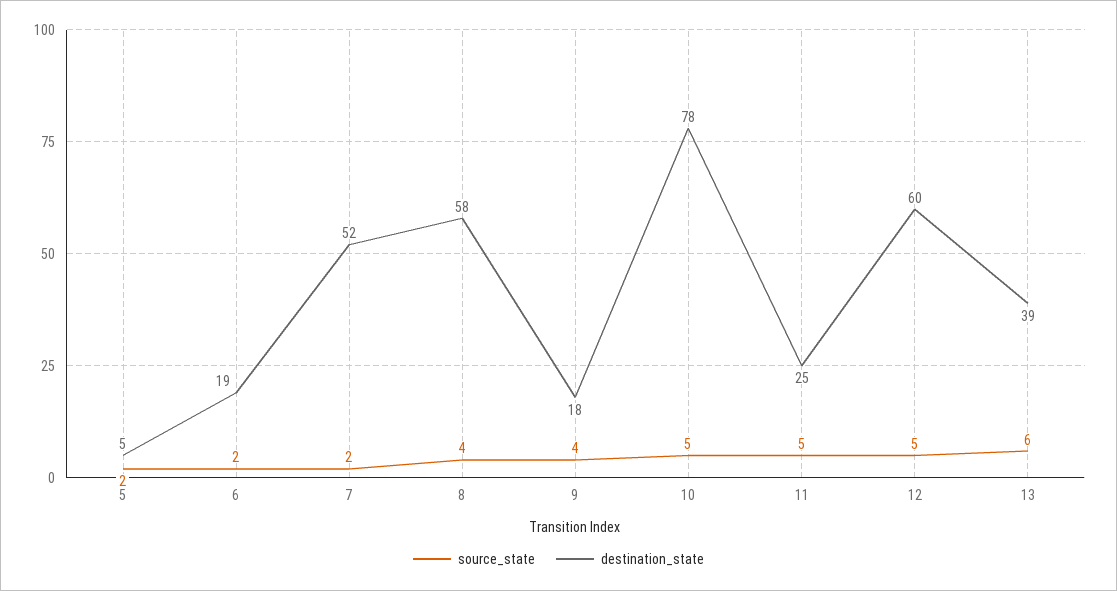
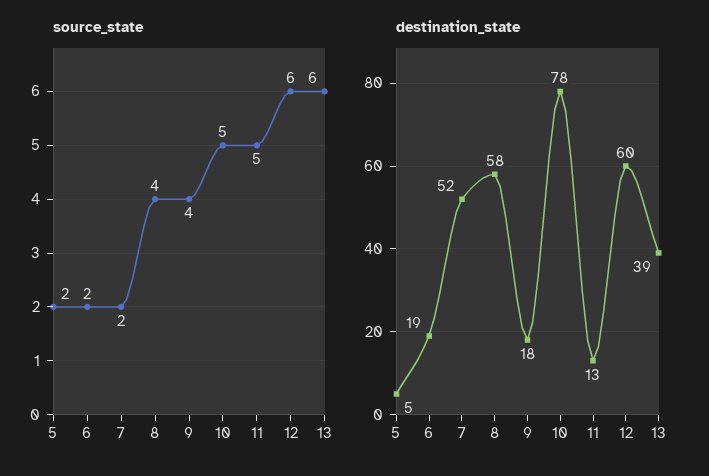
  {
    "source_state": {
      "5": 2,
      "6": 2,
      "7": 2,
      "8": 4,
      "9": 4,
      "10": 5,
      "11": 5,
-     "12": 5,
+     "12": 6,
      "13": 6
    },
    "destination_state": {
      "5": 5,
      "6": 19,
      "7": 52,
      "8": 58,
      "9": 18,
      "10": 78,
-     "11": 25,
+     "11": 13,
      "12": 60,
      "13": 39
    }
  }

